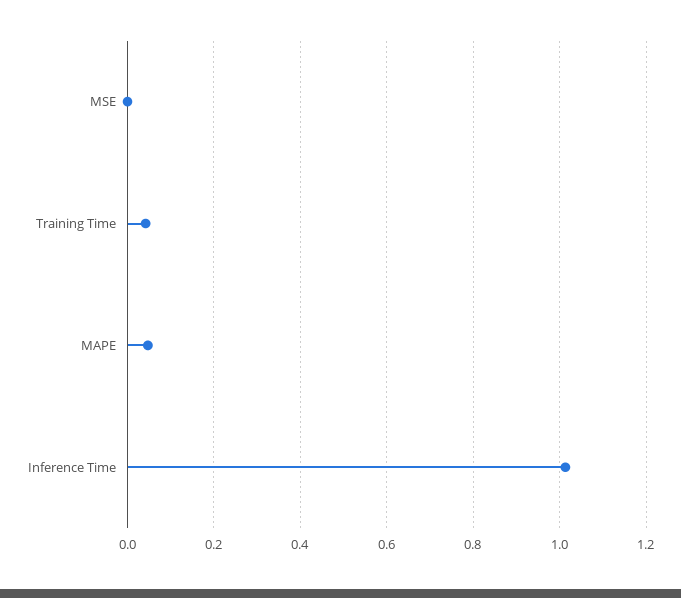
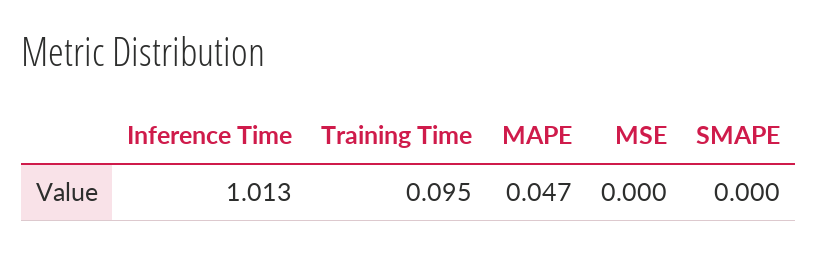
  {
    "MSE": 0,
-   "Training Time": 0.04,
+   "Training Time": 0.095,
    "MAPE": 0.047,
-   "Inference Time": 1.013
+   "Inference Time": 1.013,
+   "SMAPE": 0
  }

